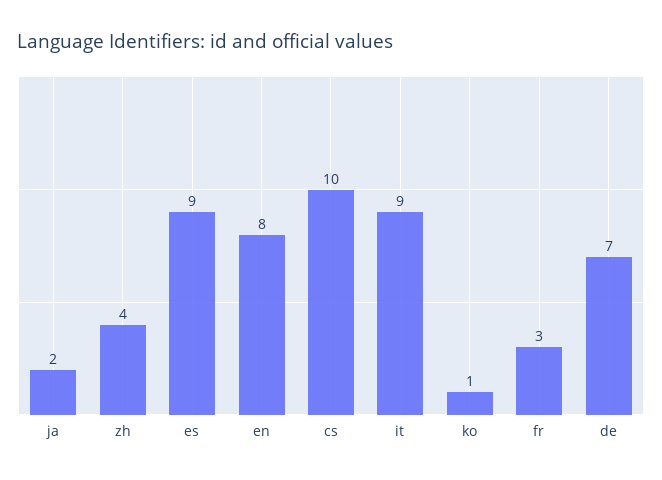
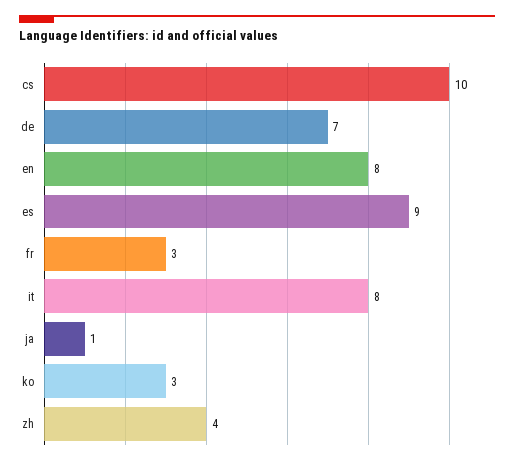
  {
-   "ja": 2,
+   "ja": 1,
    "zh": 4,
    "es": 9,
    "en": 8,
    "cs": 10,
-   "it": 9,
+   "it": 8,
-   "ko": 1,
+   "ko": 3,
    "fr": 3,
    "de": 7
  }

